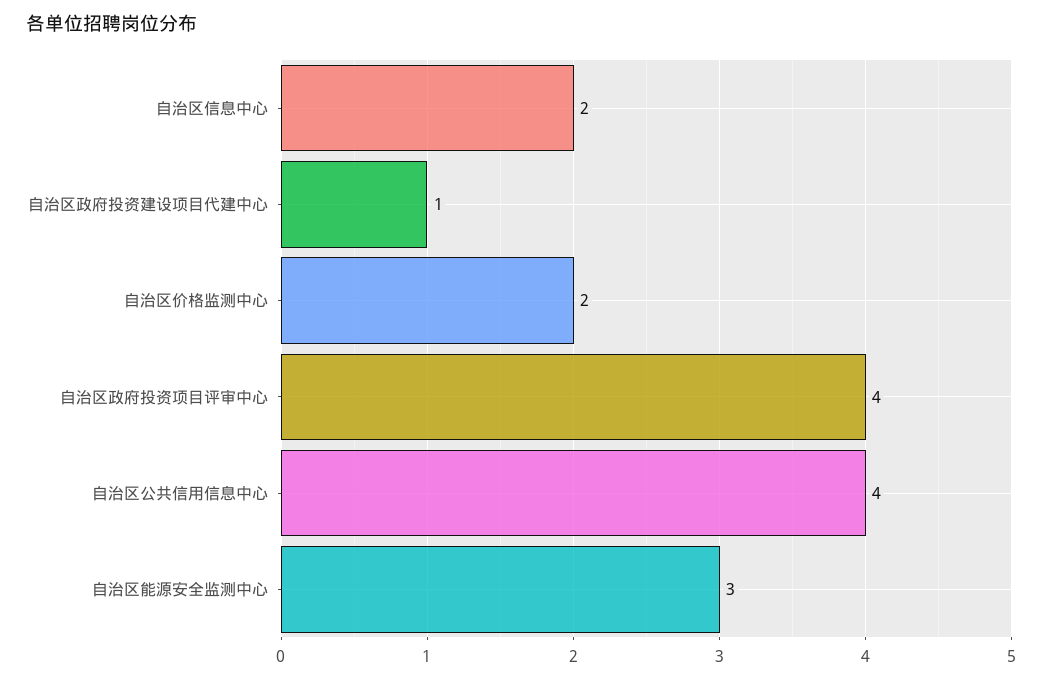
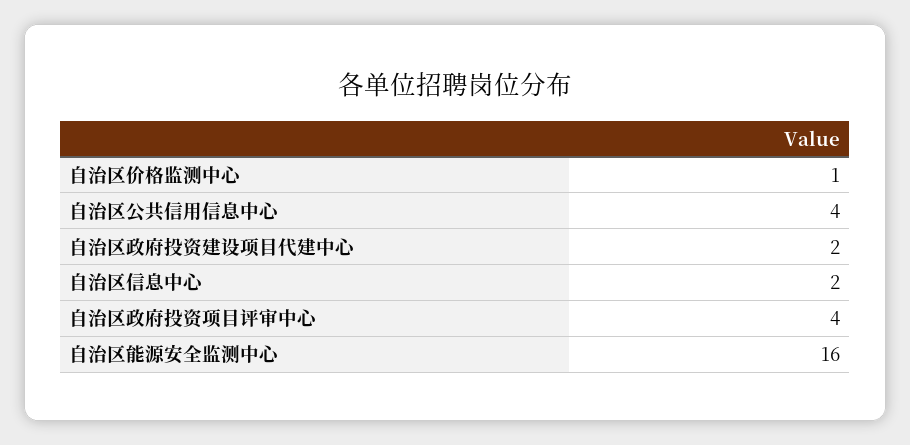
  {
    "自治区信息中心": 2,
-   "自治区政府投资建设项目代建中心": 1,
+   "自治区政府投资建设项目代建中心": 2,
-   "自治区价格监测中心": 2,
+   "自治区价格监测中心": 1,
    "自治区政府投资项目评审中心": 4,
    "自治区公共信用信息中心": 4,
-   "自治区能源安全监测中心": 3
+   "自治区能源安全监测中心": 16
  }

